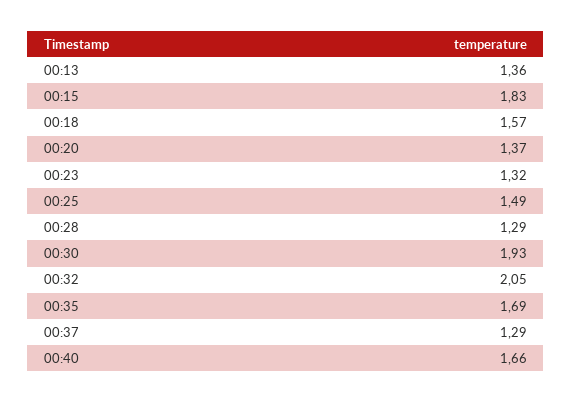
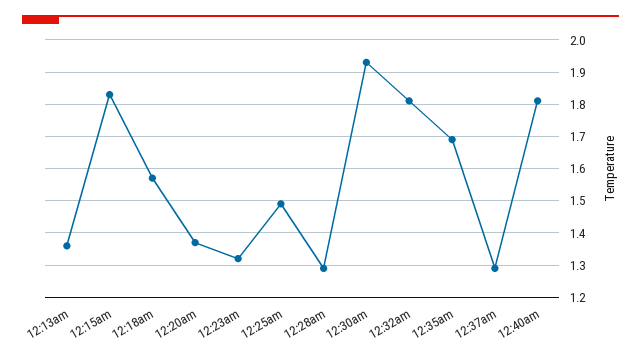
  {
    "00:13": 1.36,
    "00:15": 1.83,
    "00:18": 1.57,
    "00:20": 1.37,
    "00:23": 1.32,
    "00:25": 1.49,
    "00:28": 1.29,
    "00:30": 1.93,
-   "00:32": 2.05,
+   "00:32": 1.8,
    "00:35": 1.69,
    "00:37": 1.29,
-   "00:40": 1.66
+   "00:40": 1.8
  }

